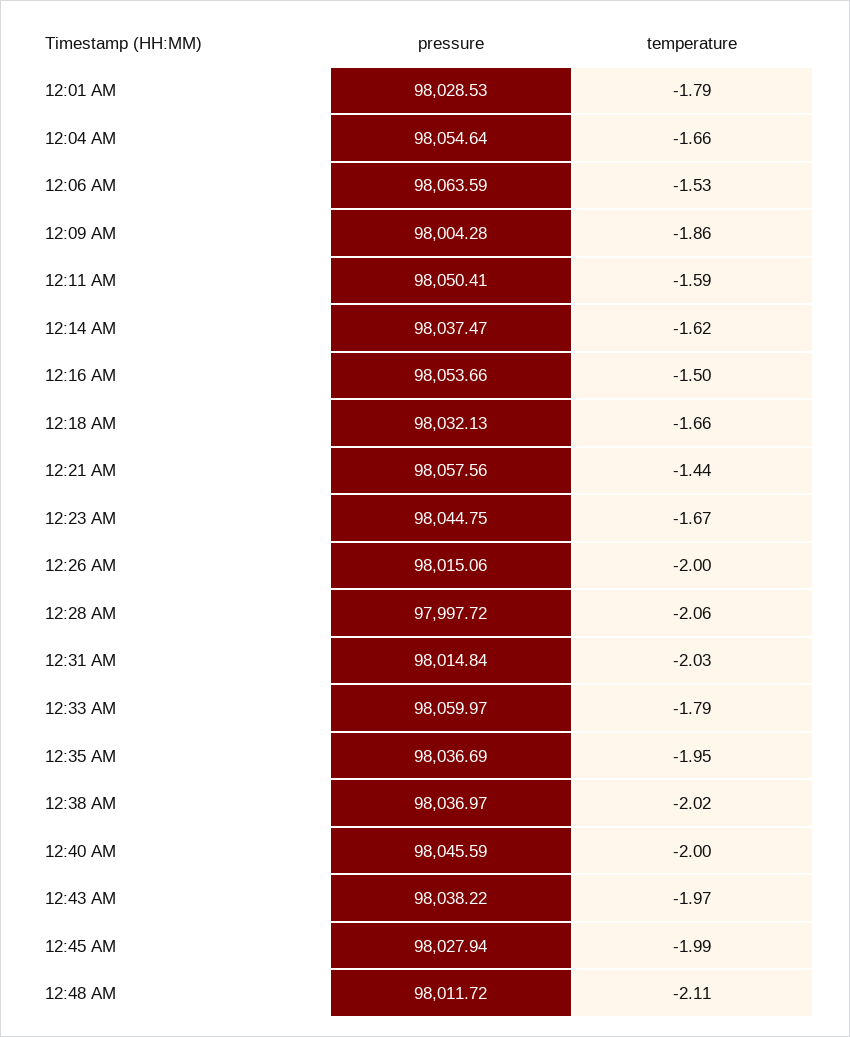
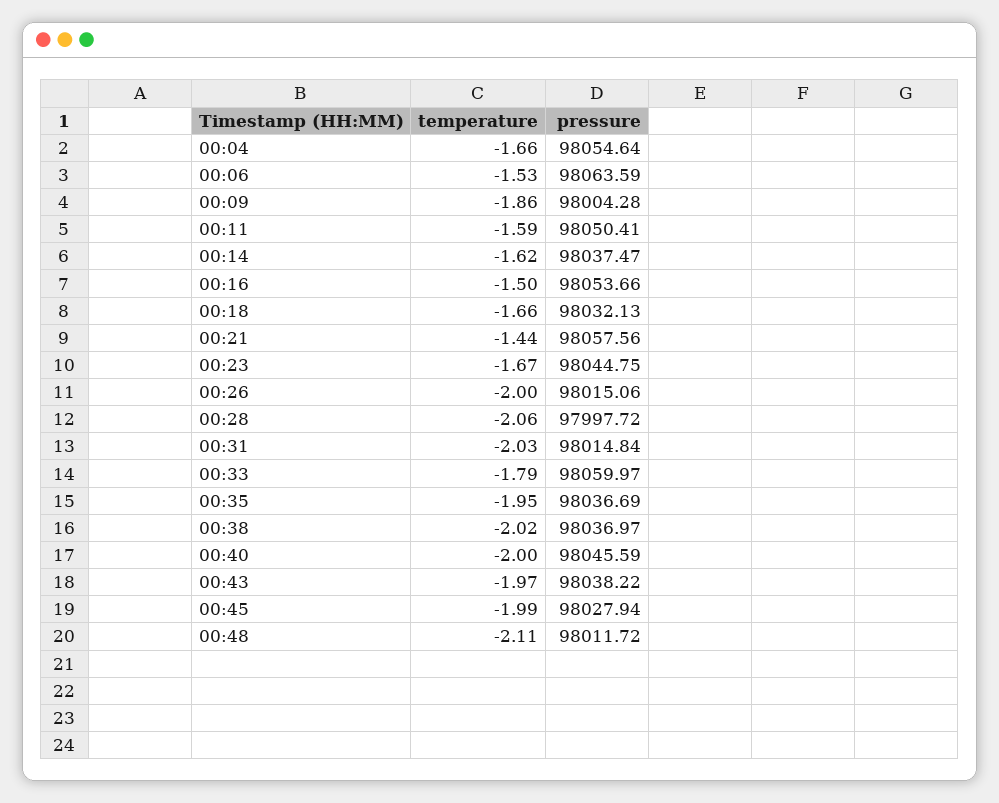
  {
    "pressure": {
-     "12:01 AM": 98028.53,
      "12:04 AM": 98054.64,
      "12:06 AM": 98063.59,
      "12:09 AM": 98004.28,
      "12:11 AM": 98050.41,
      "12:14 AM": 98037.47,
      "12:16 AM": 98053.66,
      "12:18 AM": 98032.13,
      "12:21 AM": 98057.56,
      "12:23 AM": 98044.75,
      "12:26 AM": 98015.06,
      "12:28 AM": 97997.72,
      "12:31 AM": 98014.84,
      "12:33 AM": 98059.97,
      "12:35 AM": 98036.69,
      "12:38 AM": 98036.97,
      "12:40 AM": 98045.59,
      "12:43 AM": 98038.22,
      "12:45 AM": 98027.94,
      "12:48 AM": 98011.72
    },
    "temperature": {
-     "12:01 AM": -1.79,
      "12:04 AM": -1.66,
      "12:06 AM": -1.53,
      "12:09 AM": -1.86,
      "12:11 AM": -1.59,
      "12:14 AM": -1.62,
      "12:16 AM": -1.5,
      "12:18 AM": -1.66,
      "12:21 AM": -1.44,
      "12:23 AM": -1.67,
      "12:26 AM": -2,
      "12:28 AM": -2.06,
      "12:31 AM": -2.03,
      "12:33 AM": -1.79,
      "12:35 AM": -1.95,
      "12:38 AM": -2.02,
      "12:40 AM": -2,
      "12:43 AM": -1.97,
      "12:45 AM": -1.99,
      "12:48 AM": -2.11
    }
  }

